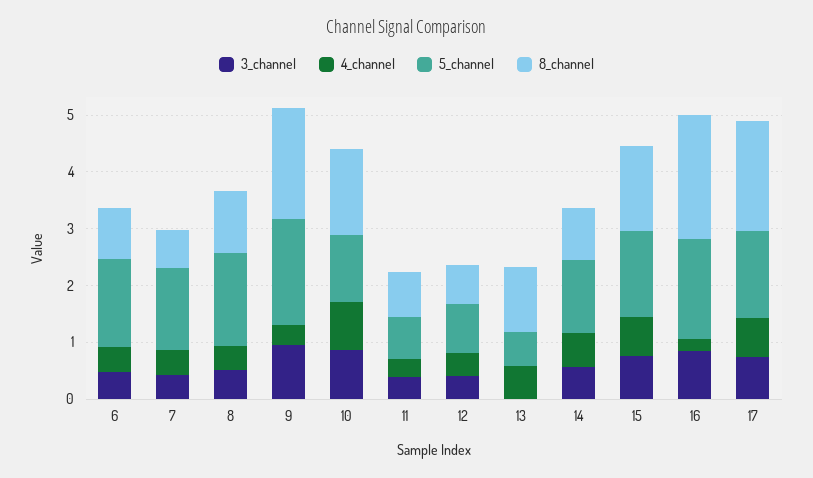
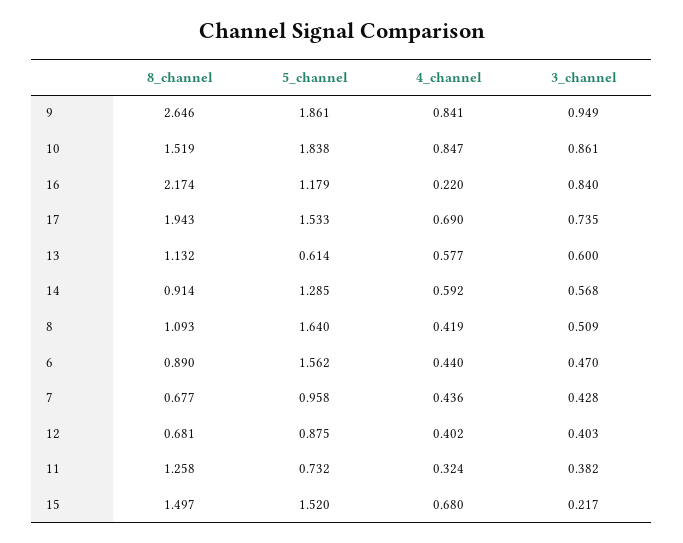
  {
    "3_channel": {
      "6": 0.47,
      "7": 0.428,
      "8": 0.509,
      "9": 0.949,
      "10": 0.861,
      "11": 0.382,
      "12": 0.403,
-     "13": 0,
+     "13": 0.6,
      "14": 0.568,
-     "15": 0.8,
+     "15": 0.217,
      "16": 0.84,
      "17": 0.735
    },
    "4_channel": {
      "6": 0.44,
      "7": 0.436,
      "8": 0.419,
-     "9": 0.4,
+     "9": 0.841,
      "10": 0.847,
      "11": 0.324,
      "12": 0.402,
      "13": 0.577,
      "14": 0.592,
      "15": 0.68,
      "16": 0.22,
      "17": 0.69
    },
    "5_channel": {
      "6": 1.562,
-     "7": 1.4,
+     "7": 0.958,
      "8": 1.64,
      "9": 1.861,
-     "10": 1.2,
+     "10": 1.838,
      "11": 0.732,
      "12": 0.875,
      "13": 0.614,
      "14": 1.285,
      "15": 1.52,
-     "16": 1.8,
+     "16": 1.179,
      "17": 1.533
    },
    "8_channel": {
      "6": 0.89,
      "7": 0.677,
      "8": 1.093,
-     "9": 2,
+     "9": 2.646,
      "10": 1.519,
-     "11": 0.8,
+     "11": 1.258,
      "12": 0.681,
      "13": 1.132,
      "14": 0.914,
      "15": 1.497,
      "16": 2.174,
      "17": 1.943
    }
  }

